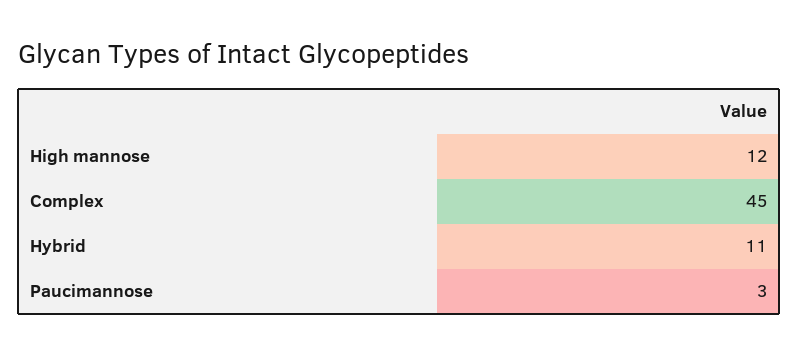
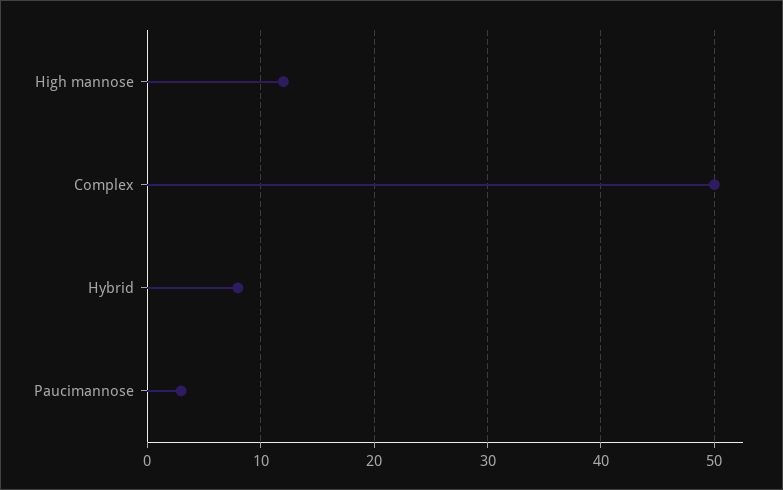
  {
    "High mannose": 12,
-   "Complex": 45,
+   "Complex": 50,
-   "Hybrid": 11,
+   "Hybrid": 8,
    "Paucimannose": 3
  }

